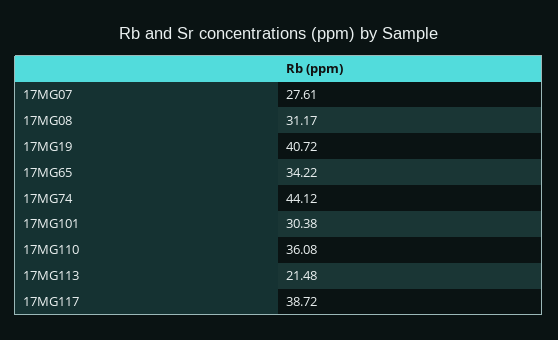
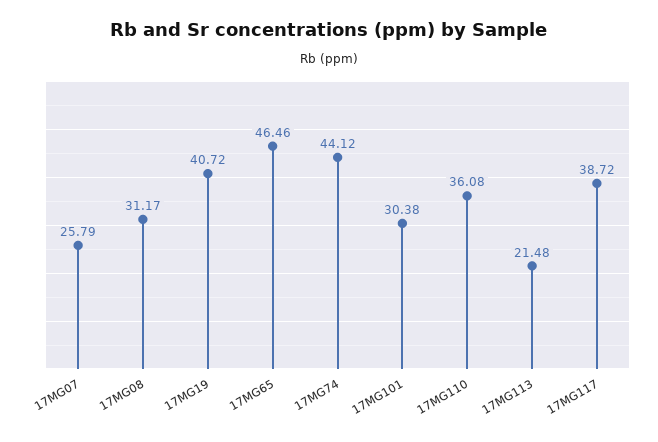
  {
-   "17MG07": 27.61,
+   "17MG07": 25.79,
    "17MG08": 31.17,
    "17MG19": 40.72,
-   "17MG65": 34.22,
+   "17MG65": 46.46,
    "17MG74": 44.12,
    "17MG101": 30.38,
    "17MG110": 36.08,
    "17MG113": 21.48,
    "17MG117": 38.72
  }

